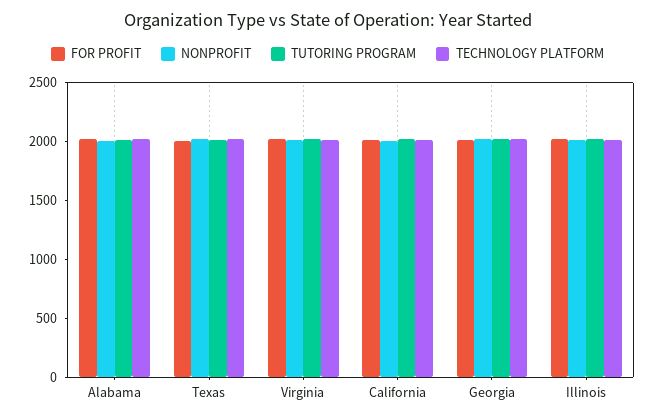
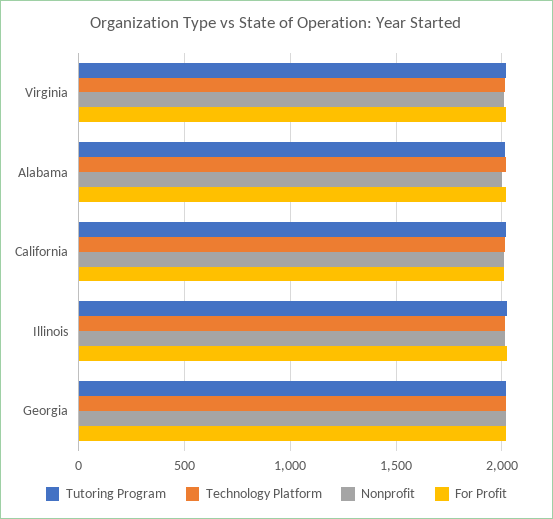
  {
    "FOR PROFIT": {
      "Alabama": 2000,
-     "Texas": 2000,
      "Virginia": 2000,
      "California": 2000,
      "Georgia": 2000,
      "Illinois": 2000
    },
    "NONPROFIT": {
      "Alabama": 2000,
-     "Texas": 2000,
      "Virginia": 2000,
      "California": 2000,
      "Georgia": 2000,
      "Illinois": 2000
    },
    "TUTORING PROGRAM": {
      "Alabama": 2000,
-     "Texas": 2000,
      "Virginia": 2000,
      "California": 2000,
      "Georgia": 2000,
      "Illinois": 2000
    },
    "TECHNOLOGY PLATFORM": {
      "Alabama": 2000,
-     "Texas": 2000,
      "Virginia": 2000,
      "California": 2000,
      "Georgia": 2000,
      "Illinois": 2000
    }
  }

